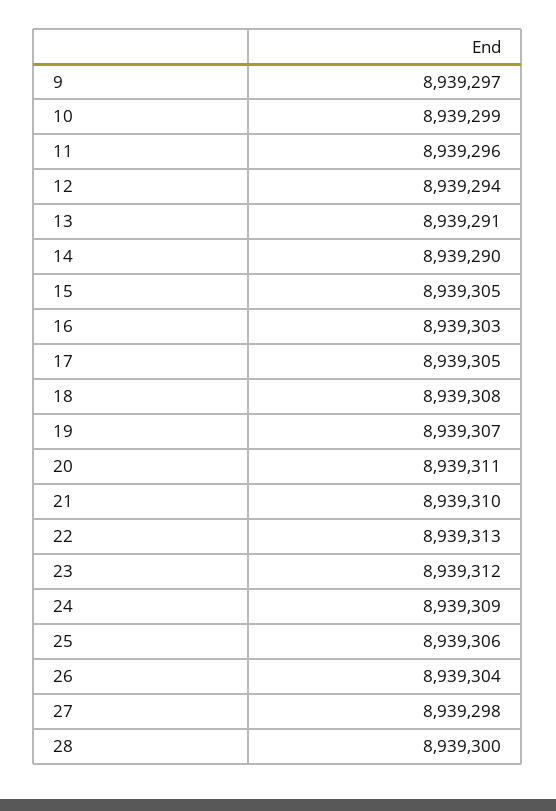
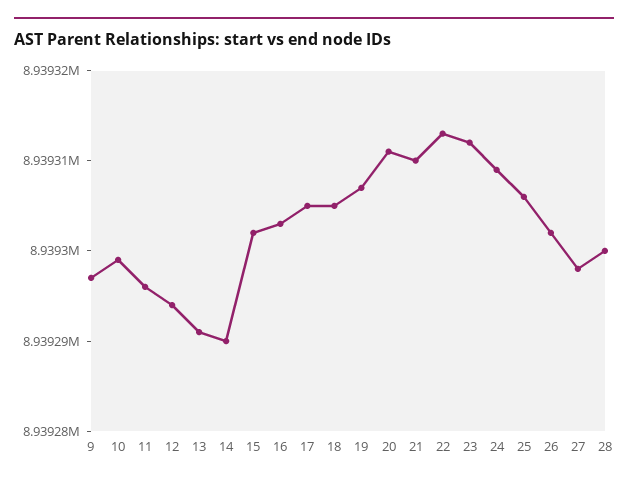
  {
    "9": 8939297,
    "10": 8939299,
    "11": 8939296,
    "12": 8939294,
    "13": 8939291,
    "14": 8939290,
-   "15": 8939305,
+   "15": 8939302,
    "16": 8939303,
    "17": 8939305,
-   "18": 8939308,
+   "18": 8939305,
    "19": 8939307,
    "20": 8939311,
    "21": 8939310,
    "22": 8939313,
    "23": 8939312,
    "24": 8939309,
    "25": 8939306,
-   "26": 8939304,
+   "26": 8939302,
    "27": 8939298,
    "28": 8939300
  }

